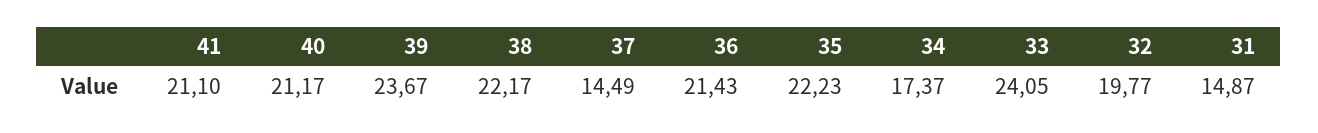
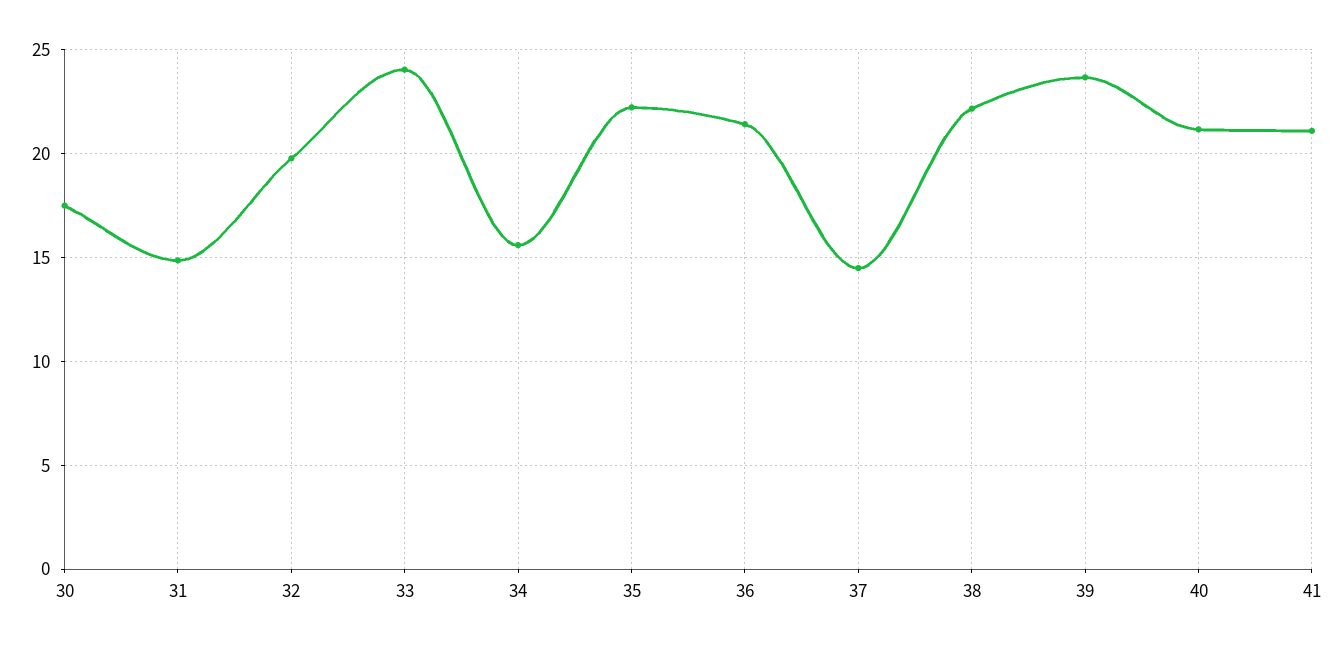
  {
    "41": 21.1,
    "40": 21.17,
    "39": 23.67,
    "38": 22.17,
    "37": 14.49,
    "36": 21.43,
    "35": 22.23,
-   "34": 17.37,
+   "34": 15.5,
    "33": 24.05,
    "32": 19.77,
-   "31": 14.87
+   "31": 14.87,
+   "30": 17.5
  }

